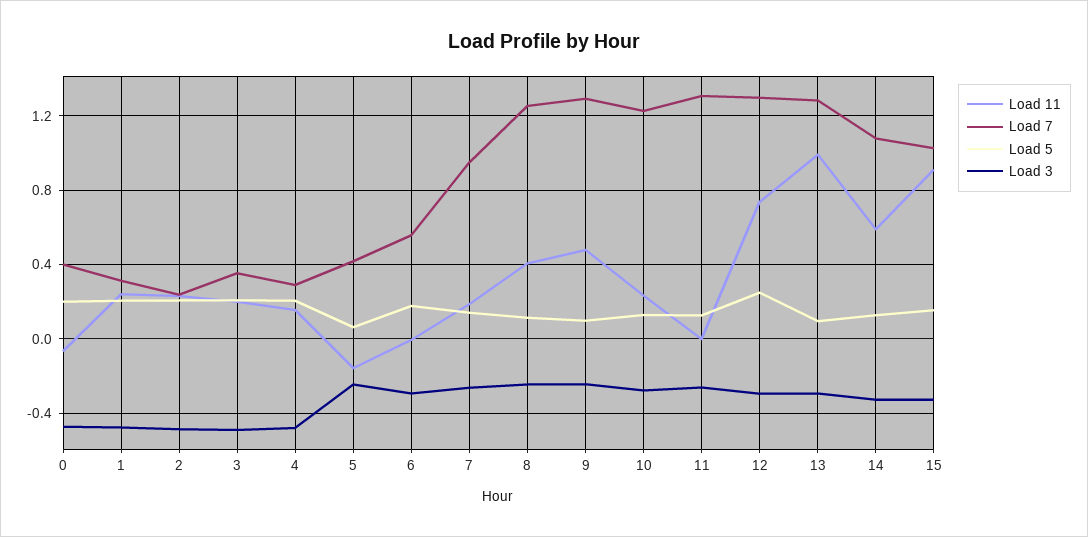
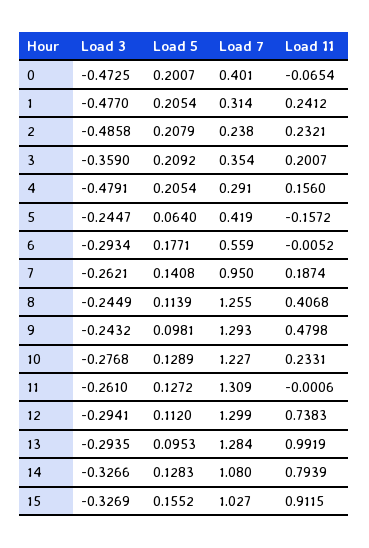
  {
    "Load 11": {
      "0": -0.0654,
      "1": 0.2412,
      "2": 0.2321,
      "3": 0.2007,
      "4": 0.156,
      "5": -0.1572,
      "6": -0.0052,
      "7": 0.1874,
      "8": 0.4068,
      "9": 0.4798,
      "10": 0.2331,
      "11": -0.0006,
      "12": 0.7383,
      "13": 0.9919,
-     "14": 0.6,
+     "14": 0.7939,
      "15": 0.9115
    },
    "Load 7": {
      "0": 0.401,
      "1": 0.314,
      "2": 0.238,
      "3": 0.354,
      "4": 0.291,
      "5": 0.419,
      "6": 0.559,
      "7": 0.95,
      "8": 1.255,
      "9": 1.293,
      "10": 1.227,
      "11": 1.309,
      "12": 1.299,
      "13": 1.284,
      "14": 1.08,
      "15": 1.027
    },
    "Load 5": {
      "0": 0.2007,
      "1": 0.2054,
      "2": 0.2079,
      "3": 0.2092,
      "4": 0.2054,
      "5": 0.064,
      "6": 0.1771,
      "7": 0.1408,
      "8": 0.1139,
      "9": 0.0981,
      "10": 0.1289,
      "11": 0.1272,
-     "12": 0.25,
+     "12": 0.112,
      "13": 0.0953,
      "14": 0.1283,
      "15": 0.1552
    },
    "Load 3": {
      "0": -0.4725,
      "1": -0.477,
      "2": -0.4858,
-     "3": -0.5,
+     "3": -0.359,
      "4": -0.4791,
      "5": -0.2447,
      "6": -0.2934,
      "7": -0.2621,
      "8": -0.2449,
      "9": -0.2432,
      "10": -0.2768,
      "11": -0.261,
      "12": -0.2941,
      "13": -0.2935,
      "14": -0.3266,
      "15": -0.3269
    }
  }

